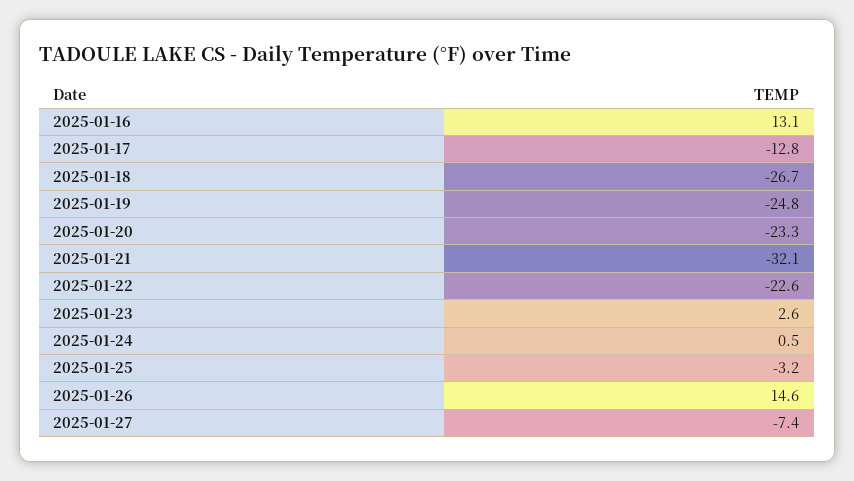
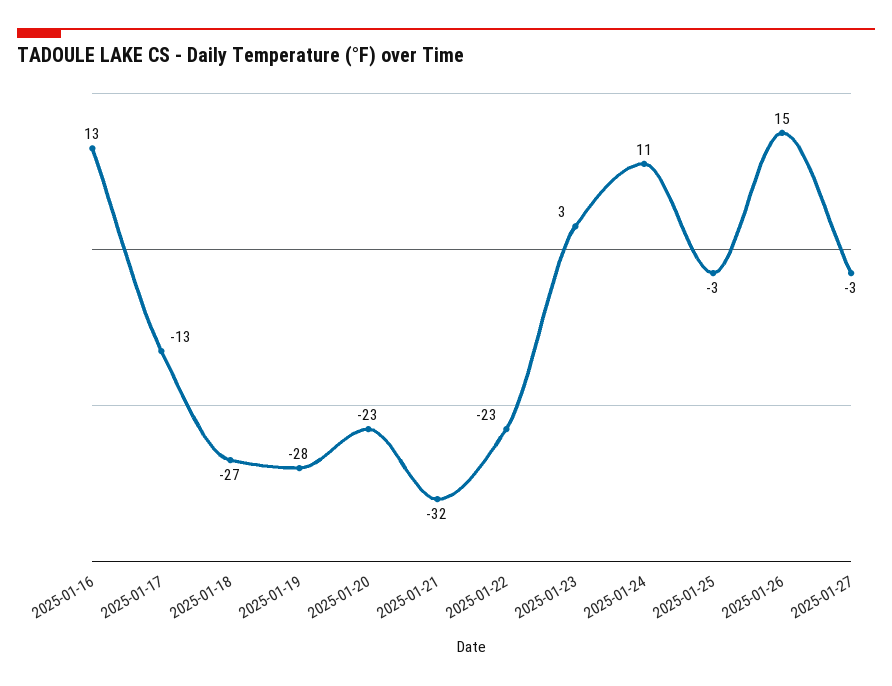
  {
    "2025-01-16": 13.1,
    "2025-01-17": -12.8,
    "2025-01-18": -26.7,
-   "2025-01-19": -24.8,
+   "2025-01-19": -28,
    "2025-01-20": -23.3,
    "2025-01-21": -32.1,
    "2025-01-22": -22.6,
    "2025-01-23": 2.6,
-   "2025-01-24": 0.5,
+   "2025-01-24": 11,
    "2025-01-25": -3.2,
    "2025-01-26": 14.6,
-   "2025-01-27": -7.4
+   "2025-01-27": -3
  }

